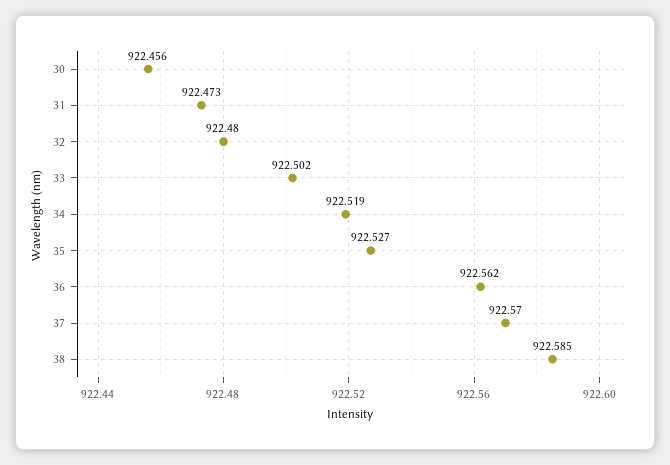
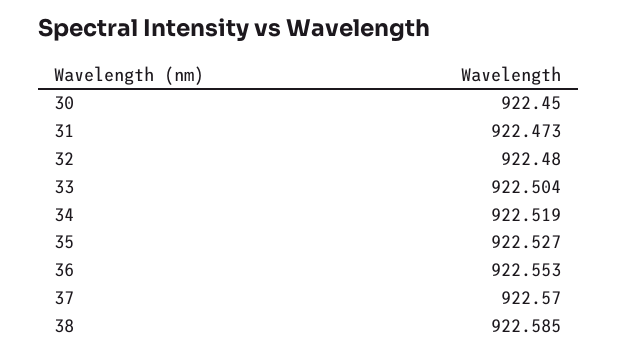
  {
-   "30": 922.456,
+   "30": 922.45,
    "31": 922.473,
    "32": 922.48,
-   "33": 922.502,
+   "33": 922.504,
    "34": 922.519,
    "35": 922.527,
-   "36": 922.562,
+   "36": 922.553,
    "37": 922.57,
    "38": 922.585
  }

